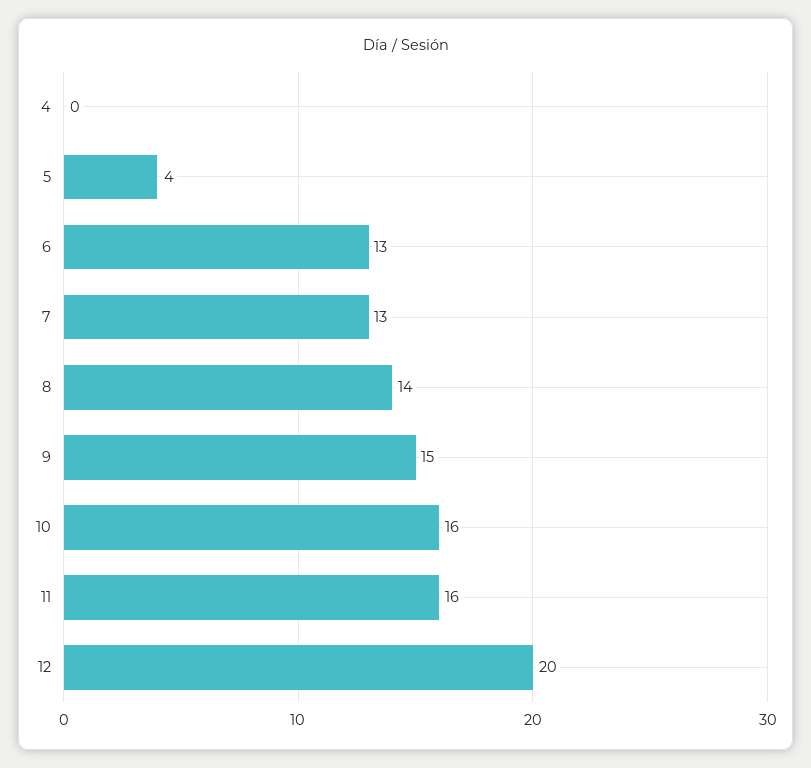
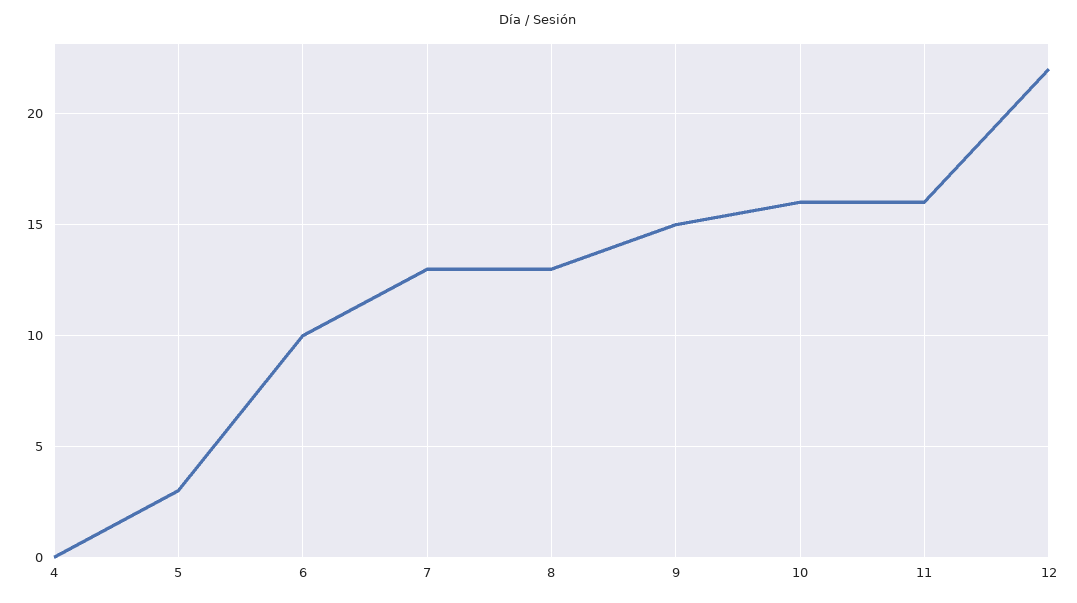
  {
    "4": 0,
-   "5": 4,
+   "5": 3,
-   "6": 13,
+   "6": 10,
    "7": 13,
-   "8": 14,
+   "8": 13,
    "9": 15,
    "10": 16,
    "11": 16,
-   "12": 20
+   "12": 22
  }

